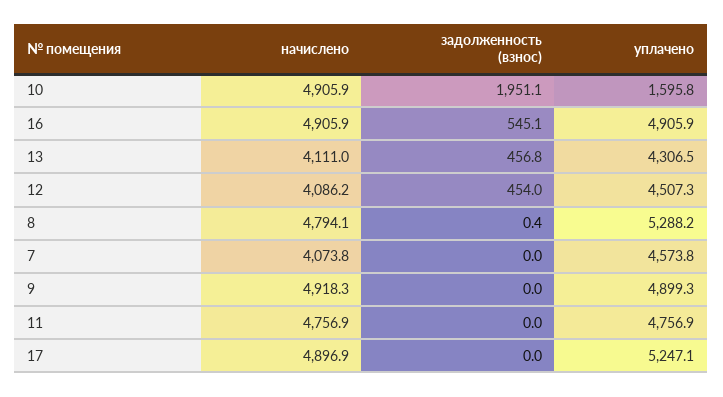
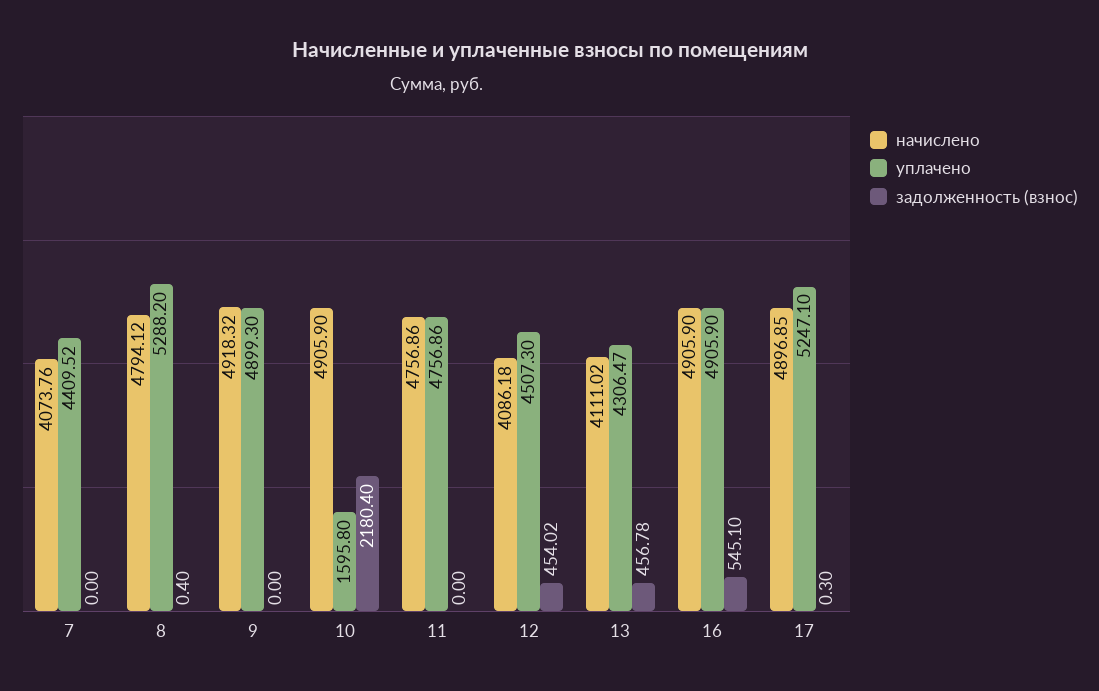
  {
    "начислено": {
      "10": 4905.9,
      "16": 4905.9,
      "13": 4111.02,
      "12": 4086.18,
      "8": 4794.12,
      "7": 4073.76,
      "9": 4918.32,
      "11": 4756.86,
      "17": 4896.85
    },
    "задолженность (взнос)": {
-     "10": 1951.1,
+     "10": 2180.4,
      "16": 545.1,
      "13": 456.78,
      "12": 454.02,
      "8": 0.4,
      "7": 0,
      "9": 0,
      "11": 0,
-     "17": 0
+     "17": 0.3
    },
    "уплачено": {
      "10": 1595.8,
      "16": 4905.9,
      "13": 4306.47,
      "12": 4507.3,
      "8": 5288.2,
-     "7": 4573.8,
+     "7": 4409.52,
      "9": 4899.3,
      "11": 4756.86,
      "17": 5247.1
    }
  }

